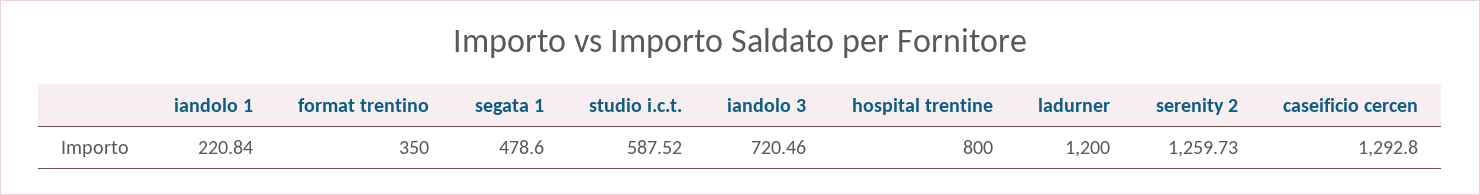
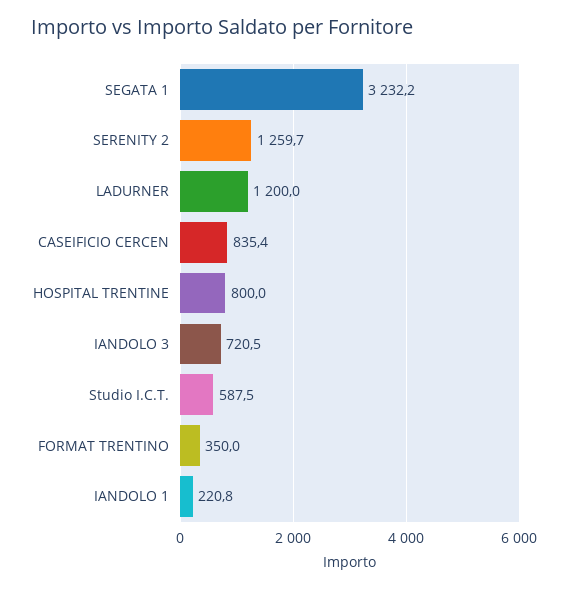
  {
    "iandolo 1": 220.84,
    "format trentino": 350,
-   "segata 1": 478.6,
+   "segata 1": 3232.2,
    "studio i.c.t.": 587.52,
    "iandolo 3": 720.46,
    "hospital trentine": 800,
    "ladurner": 1200,
    "serenity 2": 1259.73,
-   "caseificio cercen": 1292.8
+   "caseificio cercen": 835.4
  }

